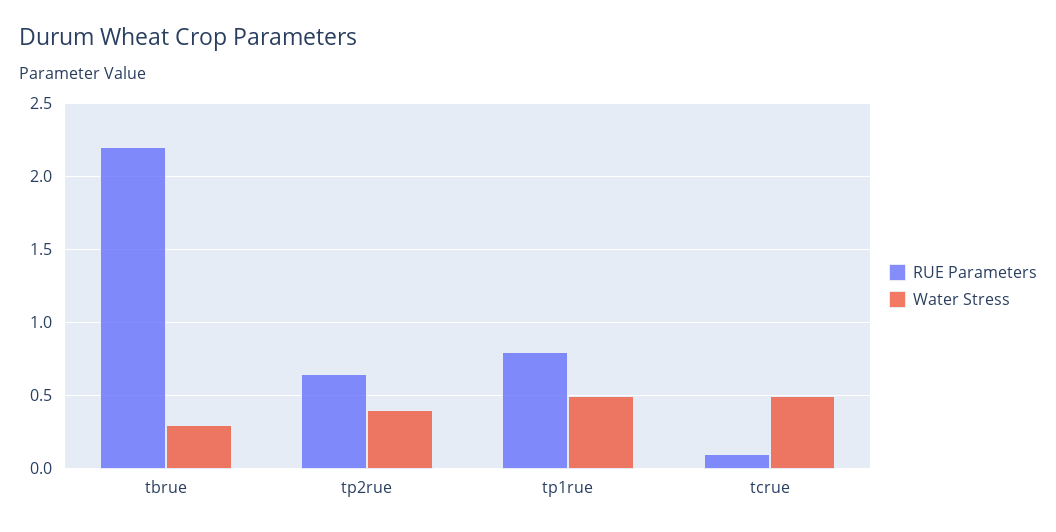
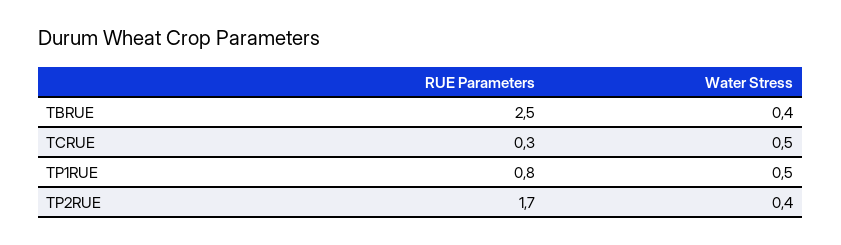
  {
    "RUE Parameters": {
-     "tbrue": 2.2,
+     "tbrue": 2.5,
-     "tp2rue": 0.65,
+     "tp2rue": 1.7,
      "tp1rue": 0.8,
-     "tcrue": 0.1
+     "tcrue": 0.3
    },
    "Water Stress": {
-     "tbrue": 0.3,
+     "tbrue": 0.4,
      "tp2rue": 0.4,
      "tp1rue": 0.5,
      "tcrue": 0.5
    }
  }

